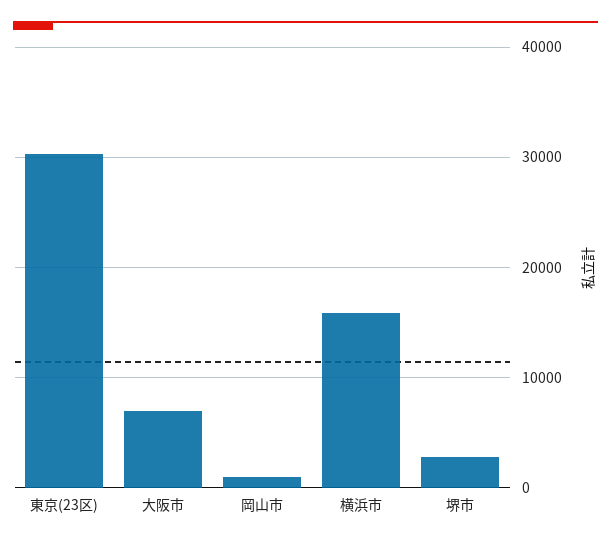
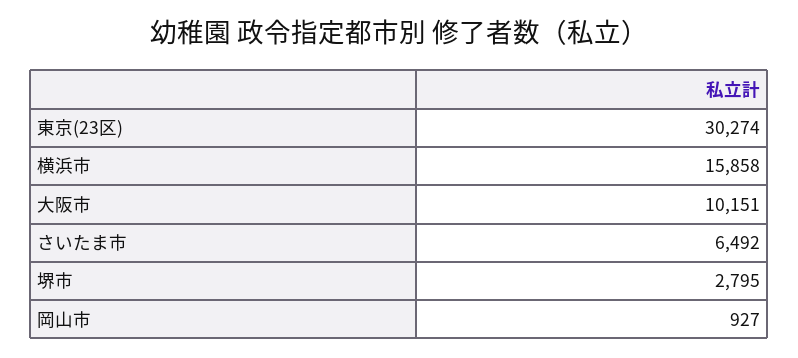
  {
    "東京(23区)": 30274,
-   "大阪市": 7000,
+   "大阪市": 10151,
    "岡山市": 927,
    "横浜市": 15858,
-   "堺市": 2795
+   "堺市": 2795,
+   "さいたま市": 6492
  }

